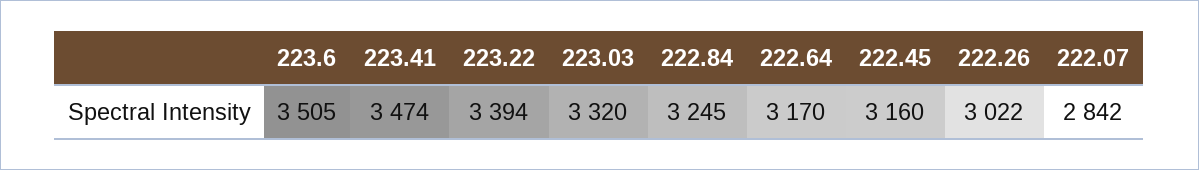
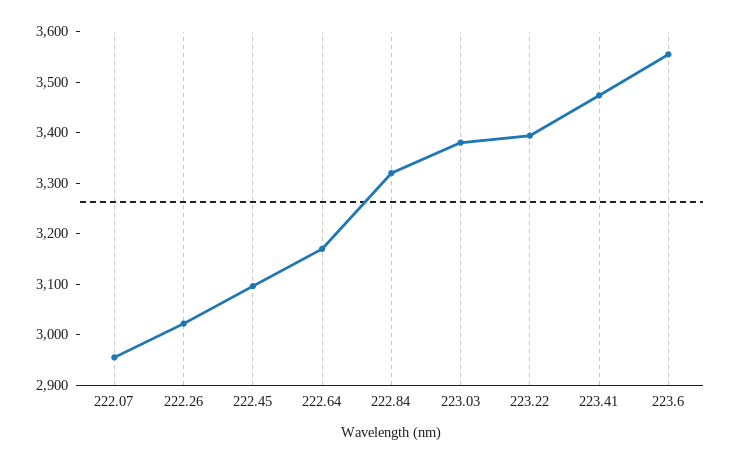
  {
-   "223.6": 3505,
+   "223.6": 3560,
    "223.41": 3474,
    "223.22": 3394,
-   "223.03": 3320,
+   "223.03": 3380,
-   "222.84": 3245,
+   "222.84": 3320,
    "222.64": 3170,
-   "222.45": 3160,
+   "222.45": 3100,
    "222.26": 3022,
-   "222.07": 2842
+   "222.07": 2960
  }

